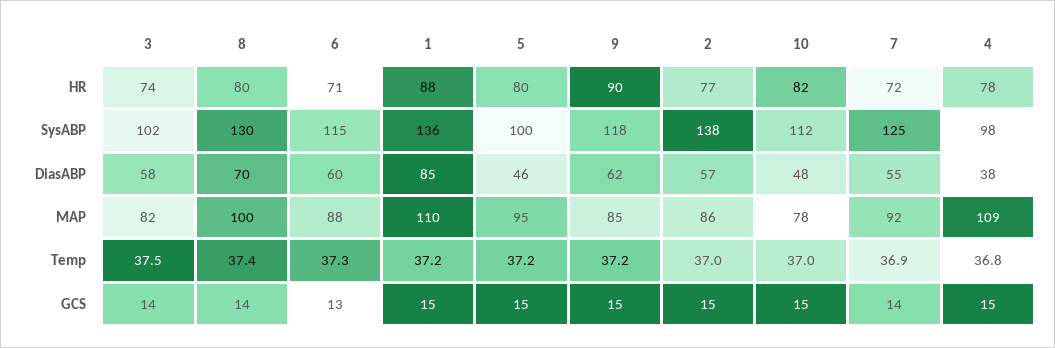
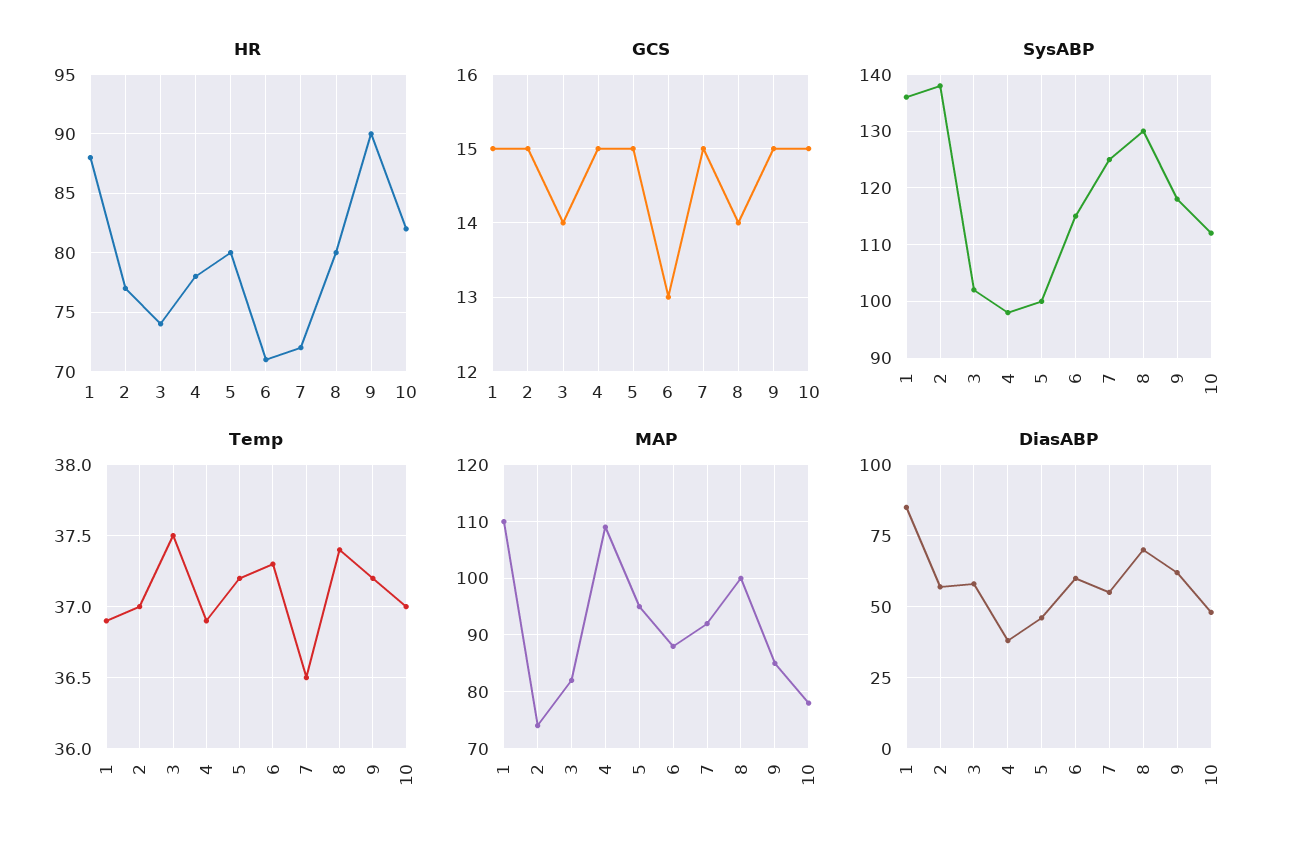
  {
    "HR": {
      "3": 74,
      "8": 80,
      "6": 71,
      "1": 88,
      "5": 80,
      "9": 90,
      "2": 77,
      "10": 82,
      "7": 72,
      "4": 78
    },
    "SysABP": {
      "3": 102,
      "8": 130,
      "6": 115,
      "1": 136,
      "5": 100,
      "9": 118,
      "2": 138,
      "10": 112,
      "7": 125,
      "4": 98
    },
    "DiasABP": {
      "3": 58,
      "8": 70,
      "6": 60,
      "1": 85,
      "5": 46,
      "9": 62,
      "2": 57,
      "10": 48,
      "7": 55,
      "4": 38
    },
    "MAP": {
      "3": 82,
      "8": 100,
      "6": 88,
      "1": 110,
      "5": 95,
      "9": 85,
-     "2": 86,
+     "2": 75,
      "10": 78,
      "7": 92,
      "4": 109
    },
    "Temp": {
      "3": 37.5,
      "8": 37.4,
      "6": 37.3,
-     "1": 37.2,
+     "1": 36.9,
      "5": 37.2,
      "9": 37.2,
      "2": 37,
      "10": 37,
-     "7": 36.9,
+     "7": 36.5,
-     "4": 36.8
+     "4": 36.9
    },
    "GCS": {
      "3": 14,
      "8": 14,
      "6": 13,
      "1": 15,
      "5": 15,
      "9": 15,
      "2": 15,
      "10": 15,
-     "7": 14,
+     "7": 15,
      "4": 15
    }
  }

